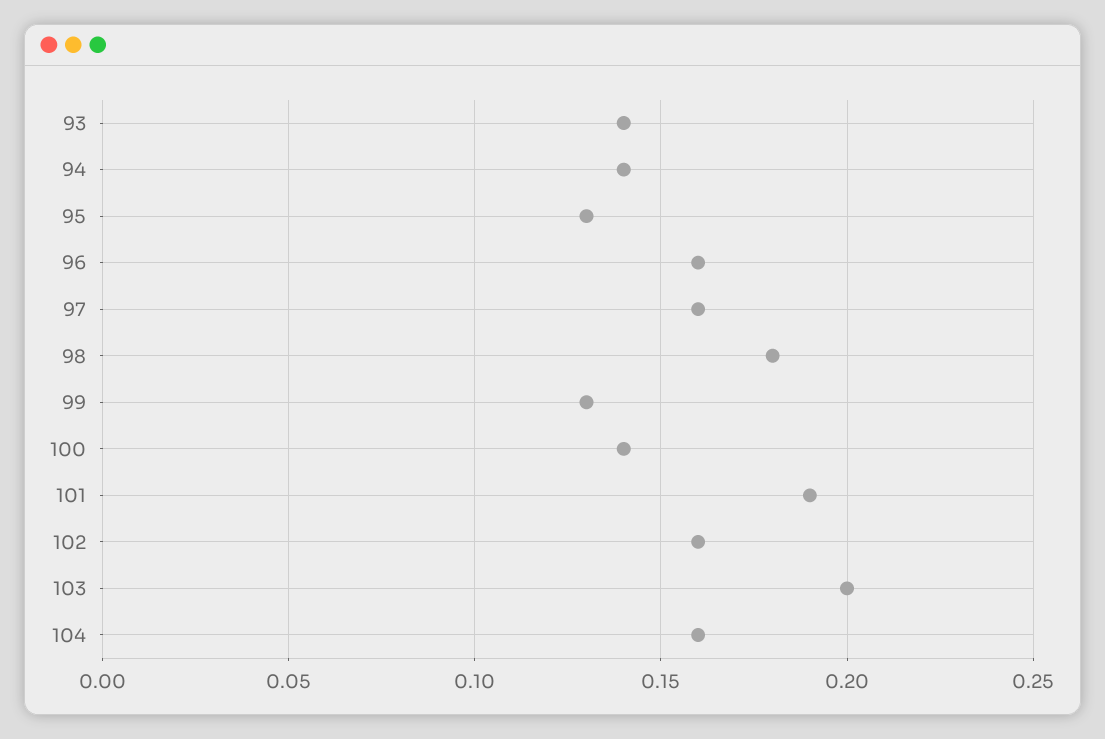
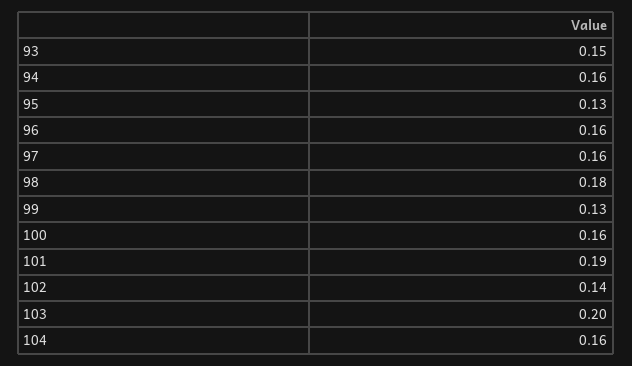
  {
-   "93": 0.14,
+   "93": 0.15,
-   "94": 0.14,
+   "94": 0.16,
    "95": 0.13,
    "96": 0.16,
    "97": 0.16,
    "98": 0.18,
    "99": 0.13,
-   "100": 0.14,
+   "100": 0.16,
    "101": 0.19,
-   "102": 0.16,
+   "102": 0.14,
    "103": 0.2,
    "104": 0.16
  }

